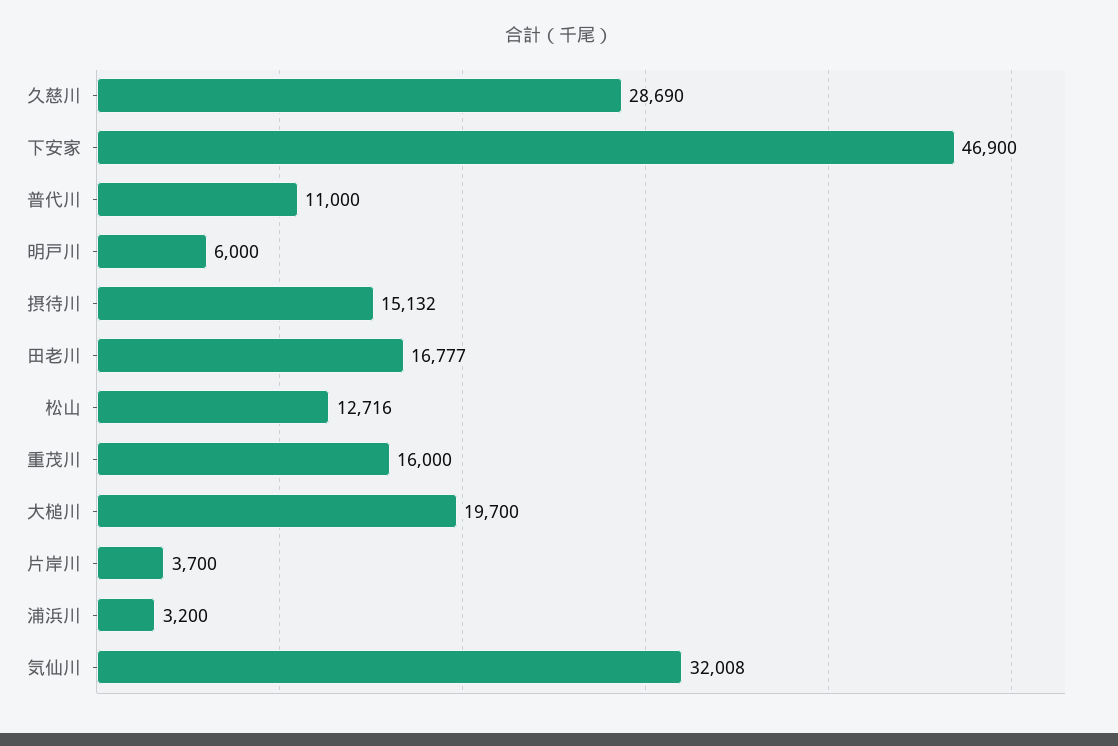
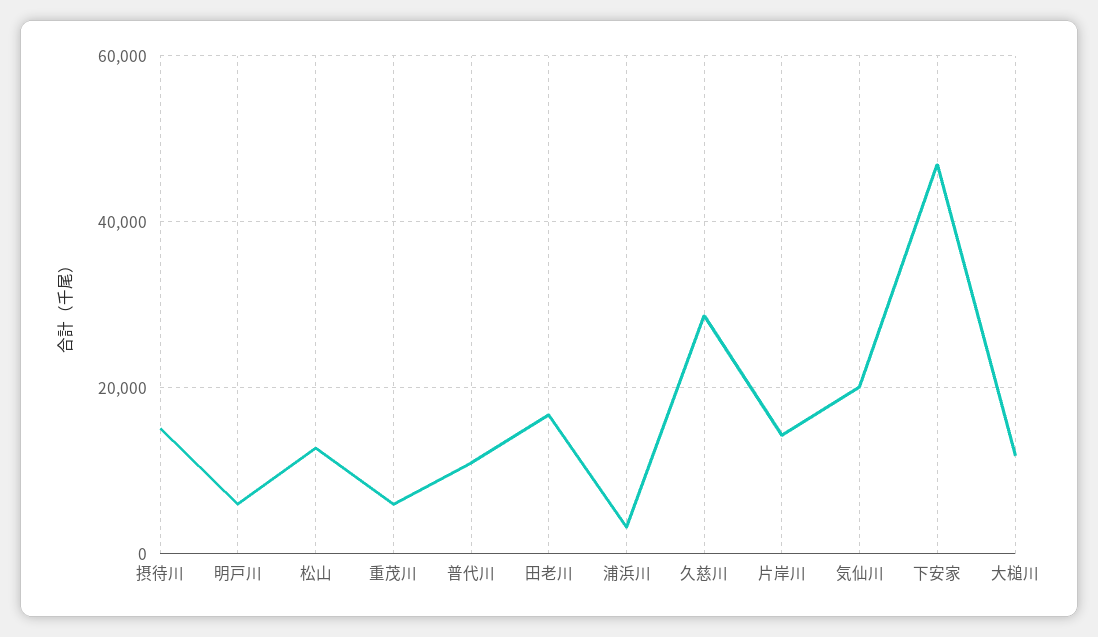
  {
    "久慈川": 28690,
    "下安家": 46900,
    "普代川": 11000,
    "明戸川": 6000,
    "摂待川": 15132,
    "田老川": 16777,
    "松山": 12716,
-   "重茂川": 16000,
+   "重茂川": 6000,
-   "大槌川": 19700,
+   "大槌川": 12000,
-   "片岸川": 3700,
+   "片岸川": 14000,
    "浦浜川": 3200,
-   "気仙川": 32008
+   "気仙川": 20000
  }

